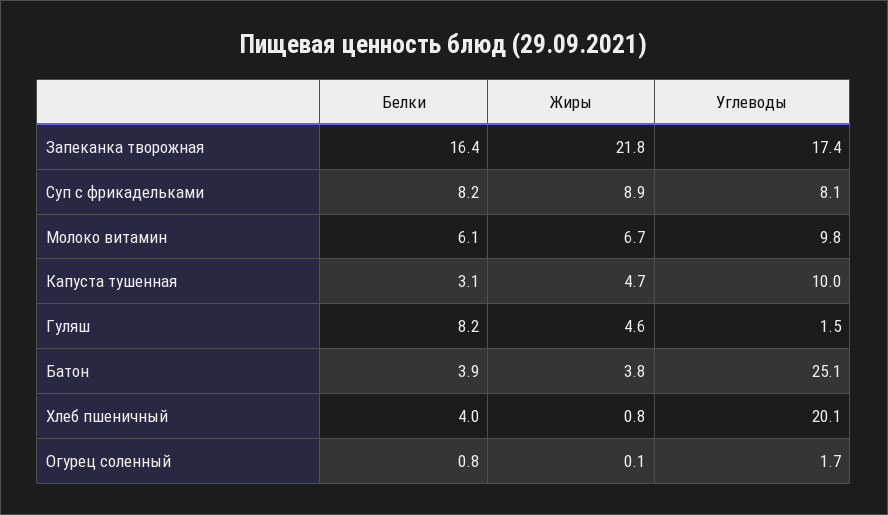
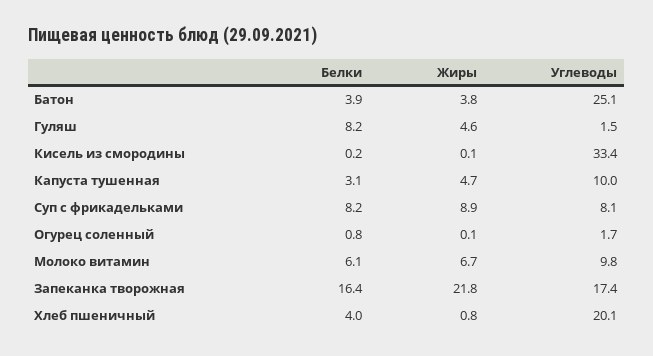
  {
    "Белки": {
      "Запеканка творожная": 16.4,
      "Суп с фрикадельками": 8.2,
      "Молоко витамин": 6.1,
      "Капуста тушенная": 3.1,
      "Гуляш": 8.2,
      "Батон": 3.9,
      "Хлеб пшеничный": 4,
-     "Огурец соленный": 0.8
+     "Огурец соленный": 0.8,
+     "Кисель из смородины": 0.2
    },
    "Жиры": {
      "Запеканка творожная": 21.8,
      "Суп с фрикадельками": 8.9,
      "Молоко витамин": 6.7,
      "Капуста тушенная": 4.7,
      "Гуляш": 4.6,
      "Батон": 3.8,
      "Хлеб пшеничный": 0.8,
-     "Огурец соленный": 0.1
+     "Огурец соленный": 0.1,
+     "Кисель из смородины": 0.1
    },
    "Углеводы": {
      "Запеканка творожная": 17.4,
      "Суп с фрикадельками": 8.1,
      "Молоко витамин": 9.8,
      "Капуста тушенная": 10,
      "Гуляш": 1.5,
      "Батон": 25.1,
      "Хлеб пшеничный": 20.1,
-     "Огурец соленный": 1.7
+     "Огурец соленный": 1.7,
+     "Кисель из смородины": 33.4
    }
  }

